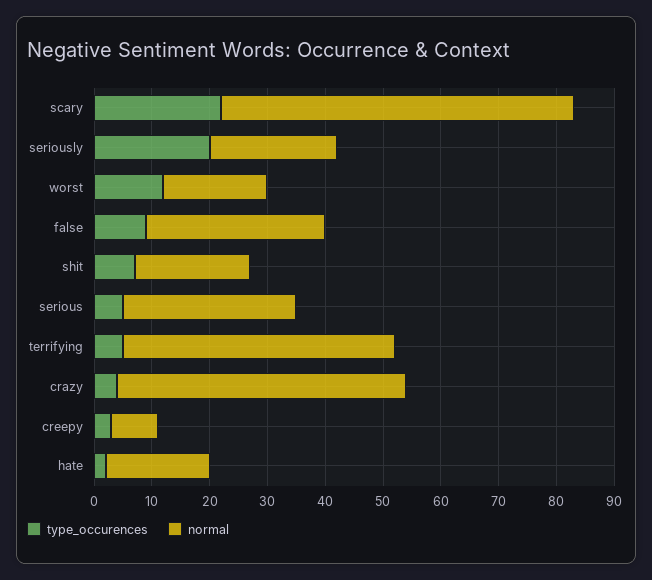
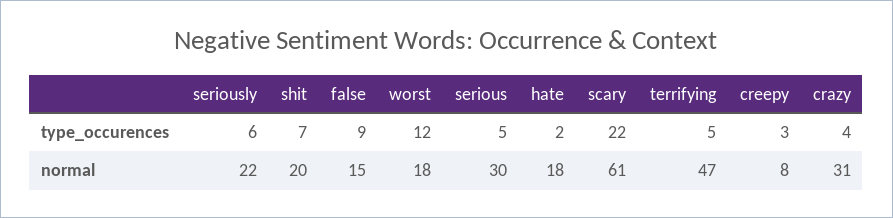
  {
    "type_occurences": {
      "scary": 22,
-     "seriously": 20,
+     "seriously": 6,
      "worst": 12,
      "false": 9,
      "shit": 7,
      "serious": 5,
      "terrifying": 5,
      "crazy": 4,
      "creepy": 3,
      "hate": 2
    },
    "normal": {
      "scary": 61,
      "seriously": 22,
      "worst": 18,
-     "false": 30,
+     "false": 15,
      "shit": 20,
      "serious": 30,
      "terrifying": 47,
-     "crazy": 50,
+     "crazy": 31,
      "creepy": 8,
      "hate": 18
    }
  }

